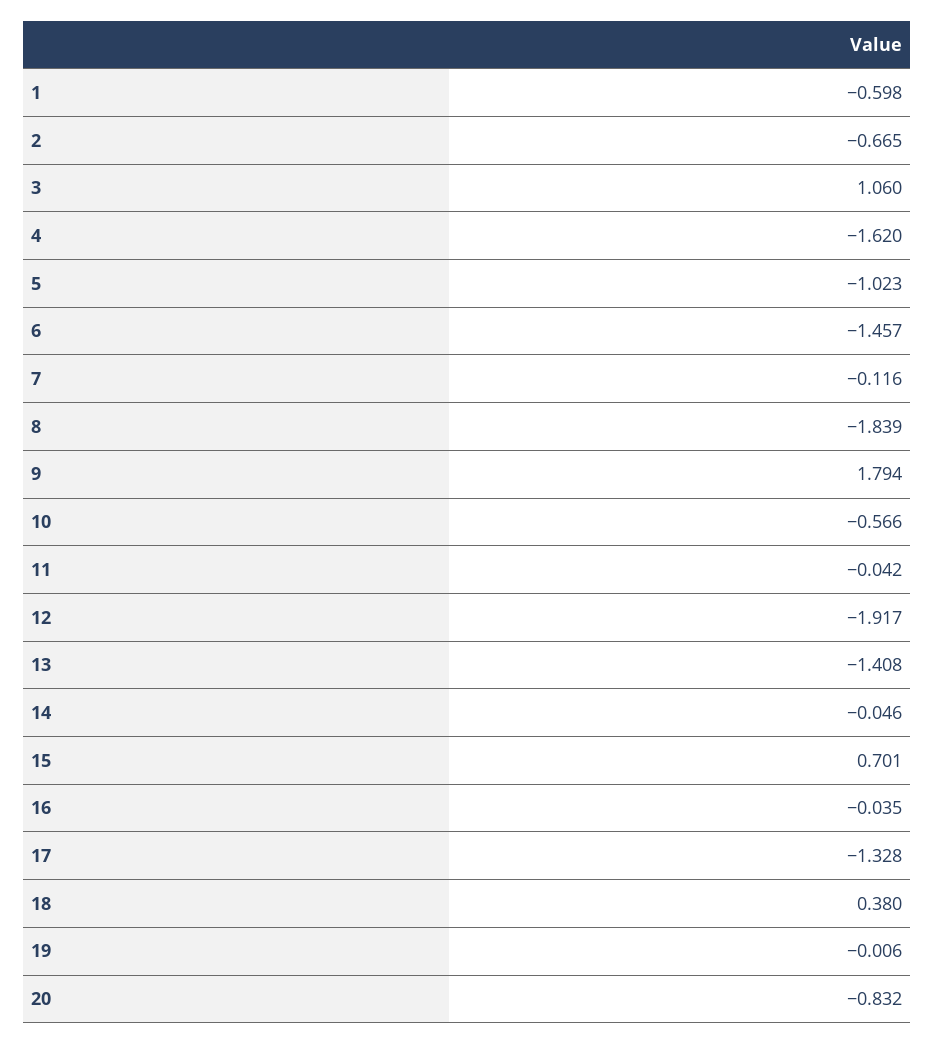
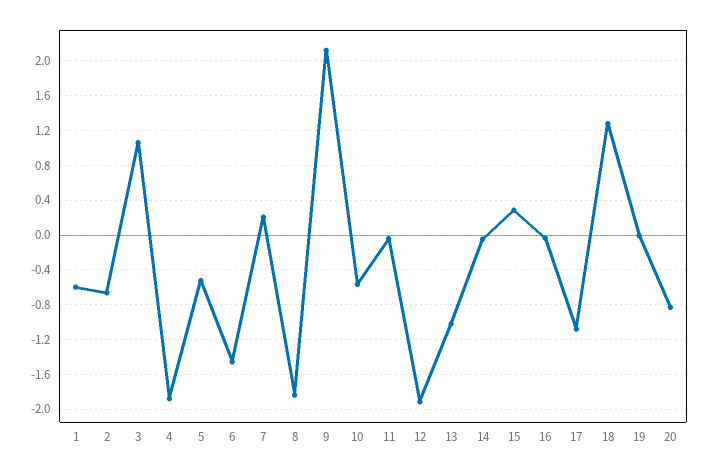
  {
    "1": -0.598,
    "2": -0.665,
    "3": 1.06,
-   "4": -1.62,
+   "4": -1.9,
-   "5": -1.023,
+   "5": -0.5,
    "6": -1.457,
-   "7": -0.116,
+   "7": 0.2,
    "8": -1.839,
-   "9": 1.794,
+   "9": 2.1,
    "10": -0.566,
    "11": -0.042,
    "12": -1.917,
-   "13": -1.408,
+   "13": -1,
    "14": -0.046,
-   "15": 0.701,
+   "15": 0.3,
    "16": -0.035,
-   "17": -1.328,
+   "17": -1.1,
-   "18": 0.38,
+   "18": 1.3,
    "19": -0.006,
    "20": -0.832
  }

